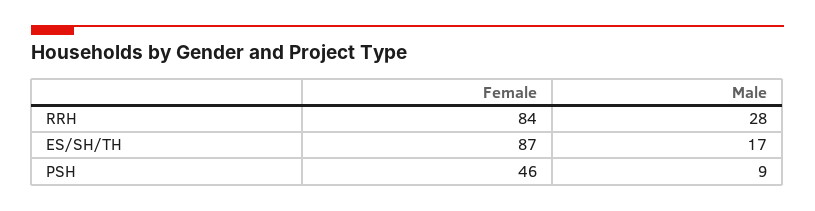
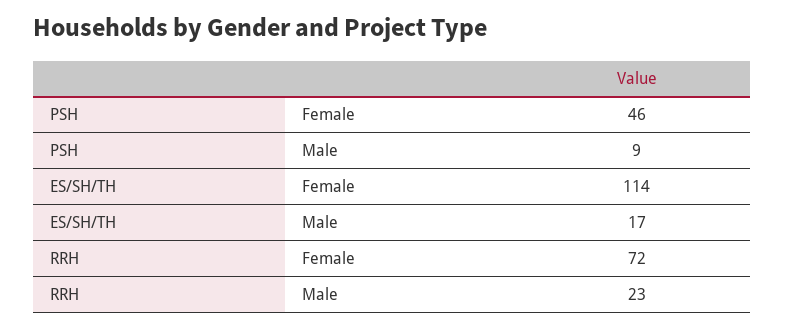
  {
    "Female": {
-     "RRH": 84,
+     "RRH": 72,
-     "ES/SH/TH": 87,
+     "ES/SH/TH": 114,
      "PSH": 46
    },
    "Male": {
-     "RRH": 28,
+     "RRH": 23,
      "ES/SH/TH": 17,
      "PSH": 9
    }
  }

